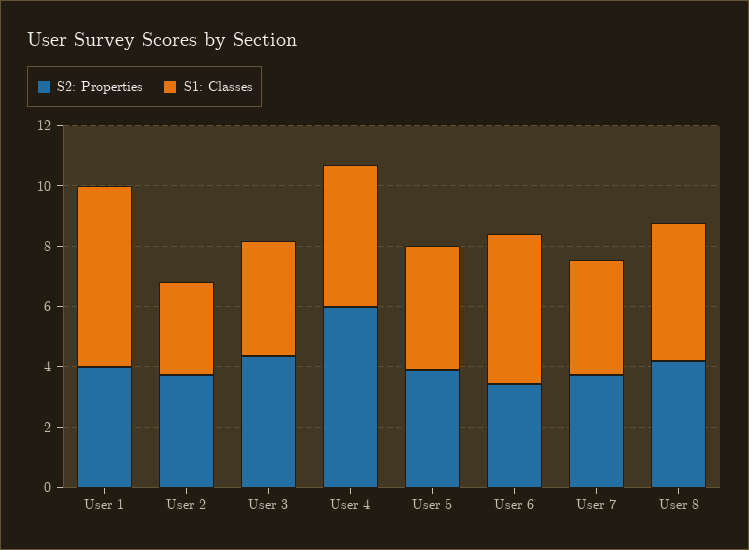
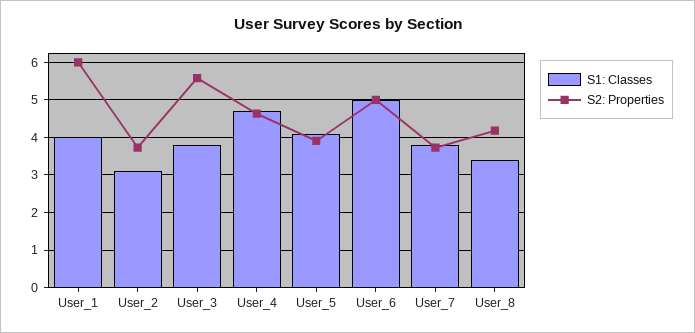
  {
    "S2: Properties": {
-     "User 1": 4,
+     "User 1": 6,
      "User 2": 3.8,
-     "User 3": 4.5,
+     "User 3": 5.6,
-     "User 4": 6,
+     "User 4": 4.6,
      "User 5": 4,
-     "User 6": 3.5,
+     "User 6": 5,
      "User 7": 3.8,
      "User 8": 4.2
    },
    "S1: Classes": {
-     "User 1": 6,
+     "User 1": 4,
      "User 2": 3.2,
      "User 3": 3.8,
      "User 4": 4.8,
      "User 5": 4.2,
      "User 6": 5,
      "User 7": 3.8,
-     "User 8": 4.5
+     "User 8": 3.4
    }
  }

